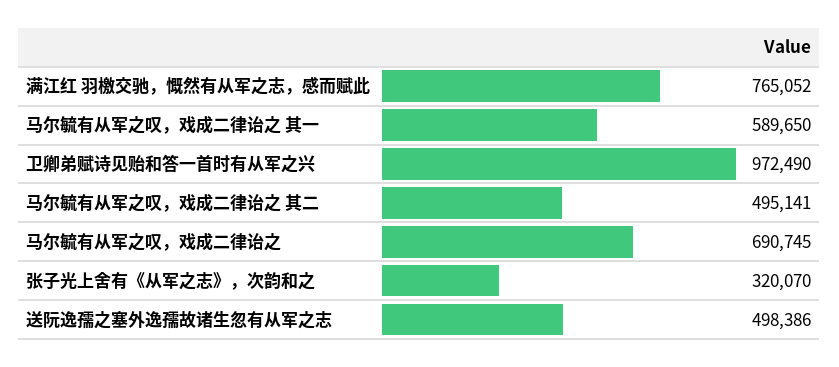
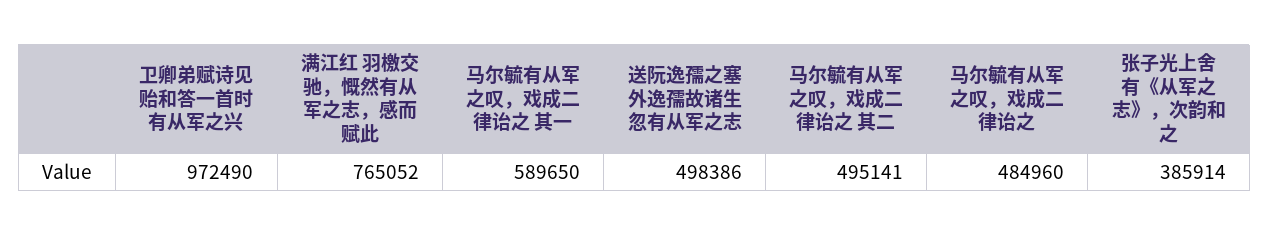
  {
    "满江红 羽檄交驰，慨然有从军之志，感而赋此": 765052,
    "马尔毓有从军之叹，戏成二律诒之 其一": 589650,
    "卫卿弟赋诗见贻和答一首时有从军之兴": 972490,
    "马尔毓有从军之叹，戏成二律诒之 其二": 495141,
-   "马尔毓有从军之叹，戏成二律诒之": 690745,
+   "马尔毓有从军之叹，戏成二律诒之": 484960,
-   "张子光上舍有《从军之志》，次韵和之": 320070,
+   "张子光上舍有《从军之志》，次韵和之": 385914,
    "送阮逸孺之塞外逸孺故诸生忽有从军之志": 498386
  }

